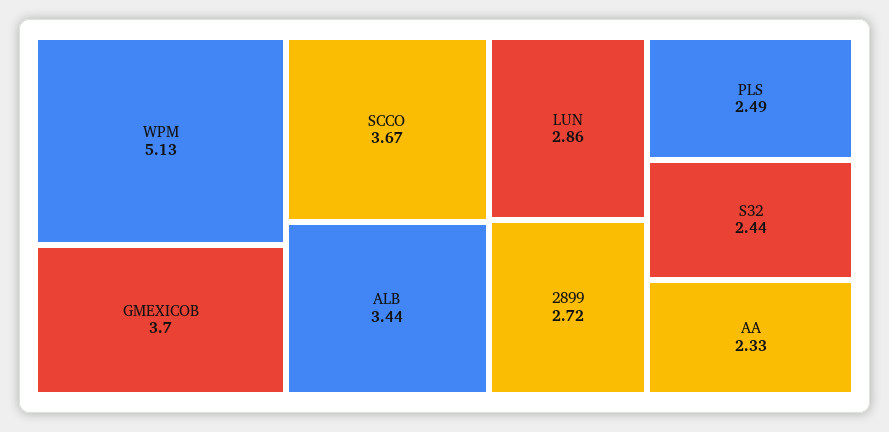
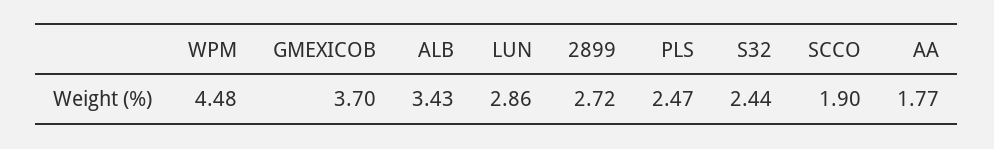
  {
-   "WPM": 5.13,
+   "WPM": 4.48,
    "GMEXICOB": 3.7,
-   "SCCO": 3.67,
+   "SCCO": 1.9,
-   "ALB": 3.44,
+   "ALB": 3.43,
    "LUN": 2.86,
    "2899": 2.72,
-   "PLS": 2.49,
+   "PLS": 2.47,
    "S32": 2.44,
-   "AA": 2.33
+   "AA": 1.77
  }

